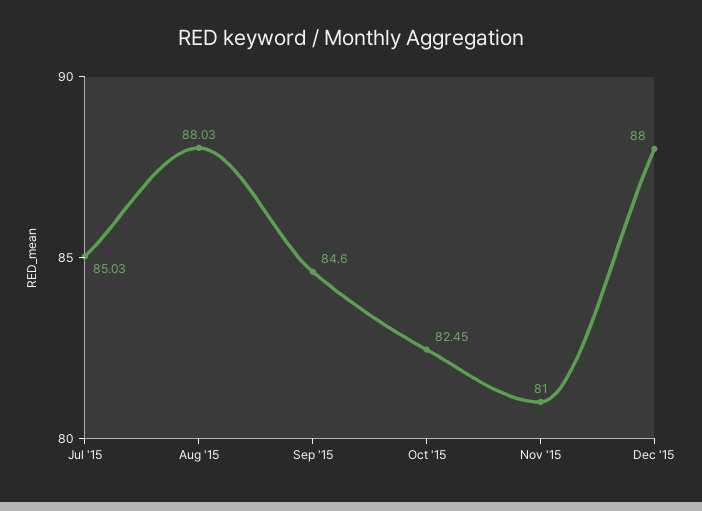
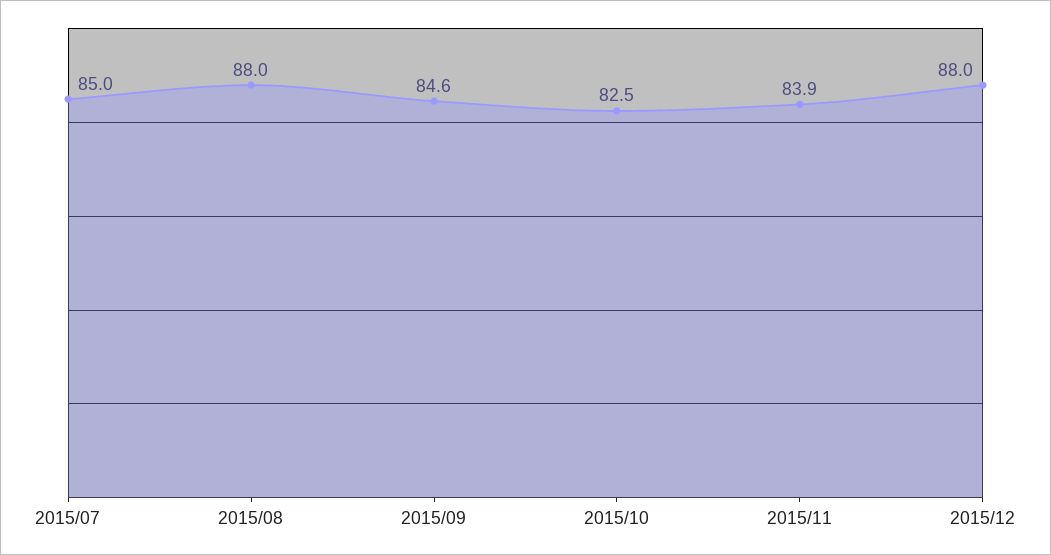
  {
    "Jul '15": 85.03,
    "Aug '15": 88.03,
    "Sep '15": 84.6,
    "Oct '15": 82.45,
-   "Nov '15": 81,
+   "Nov '15": 83.9,
    "Dec '15": 88
  }

